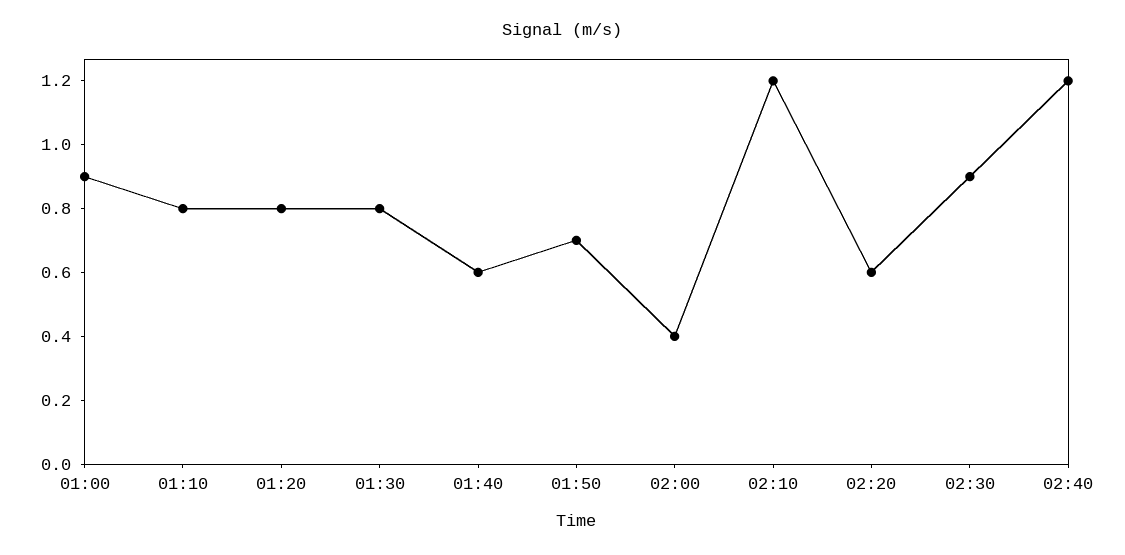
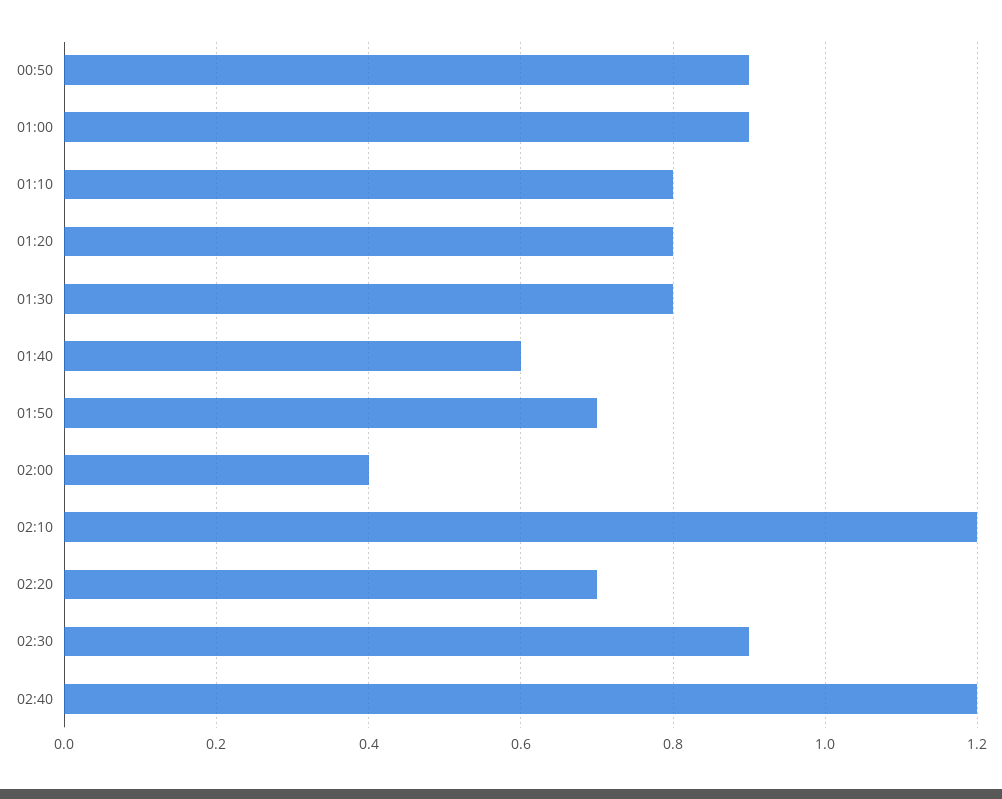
  {
    "01:00": 0.9,
    "01:10": 0.8,
    "01:20": 0.8,
    "01:30": 0.8,
    "01:40": 0.6,
    "01:50": 0.7,
    "02:00": 0.4,
    "02:10": 1.2,
-   "02:20": 0.6,
+   "02:20": 0.7,
    "02:30": 0.9,
-   "02:40": 1.2
+   "02:40": 1.2,
+   "00:50": 0.9
  }

